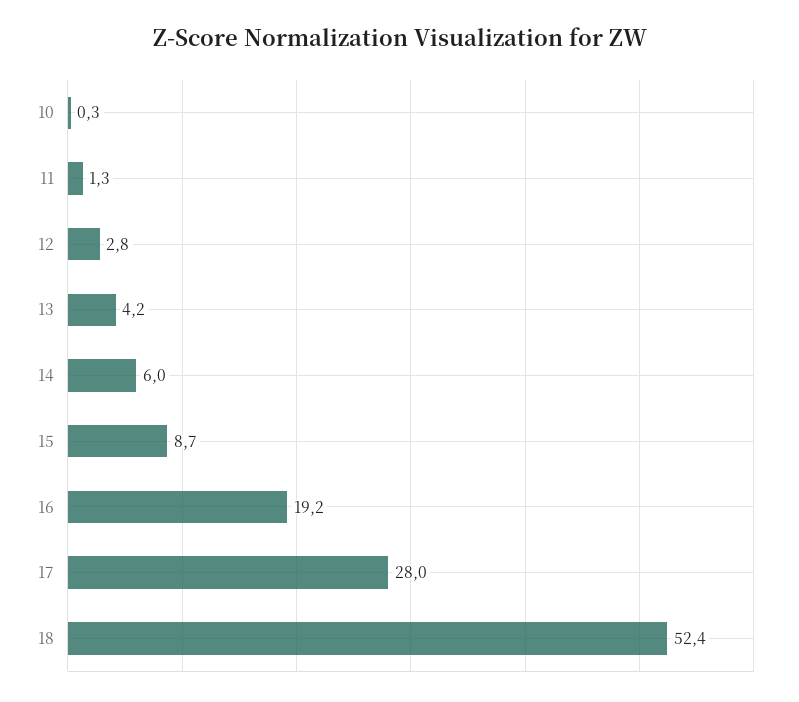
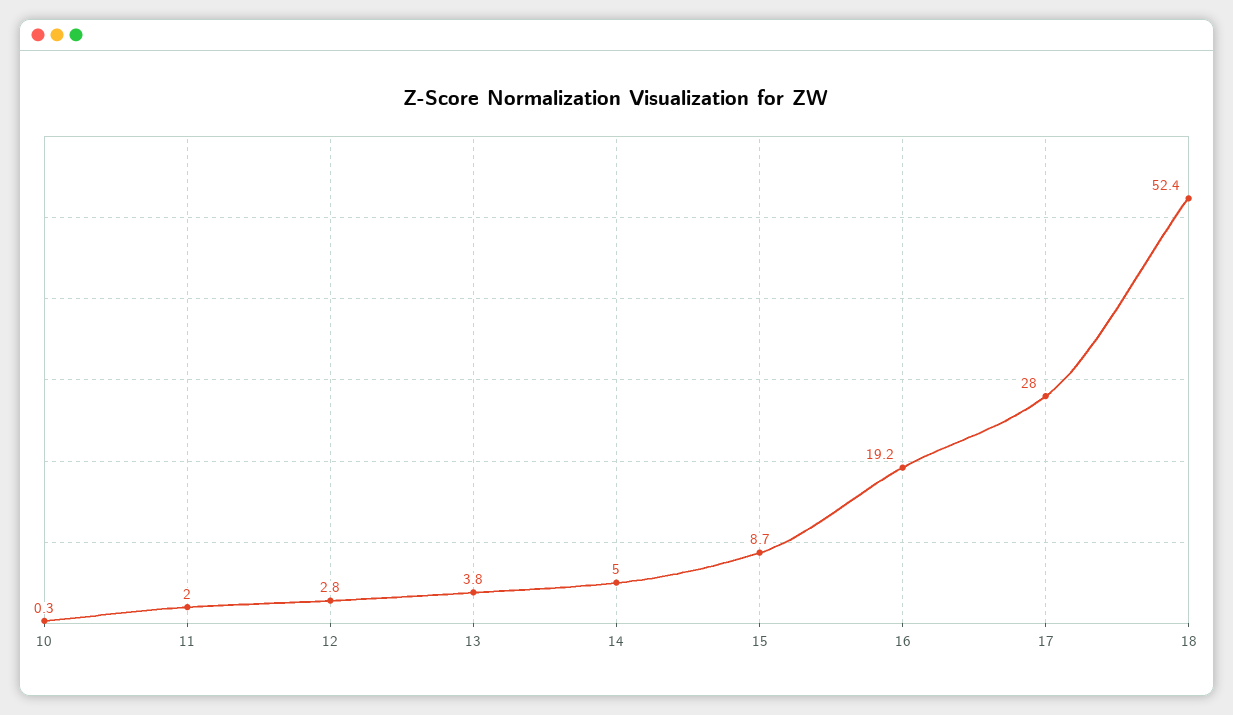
  {
    "10": 0.3,
-   "11": 1.3,
+   "11": 2,
    "12": 2.8,
-   "13": 4.2,
+   "13": 3.8,
-   "14": 6,
+   "14": 5,
    "15": 8.7,
    "16": 19.2,
    "17": 28,
    "18": 52.4
  }

